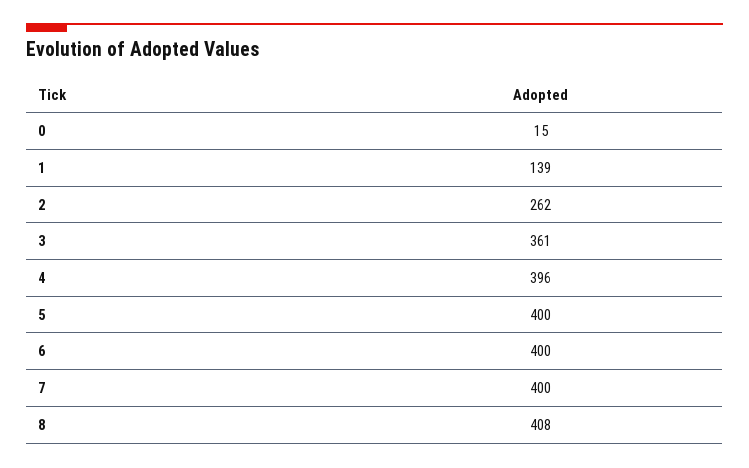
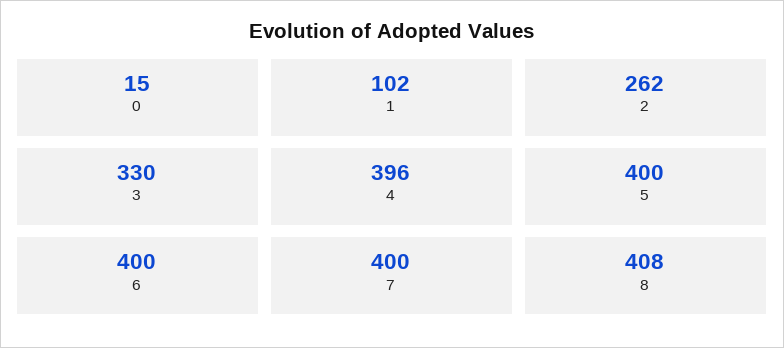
  {
    "0": 15,
-   "1": 139,
+   "1": 102,
    "2": 262,
-   "3": 361,
+   "3": 330,
    "4": 396,
    "5": 400,
    "6": 400,
    "7": 400,
    "8": 408
  }

